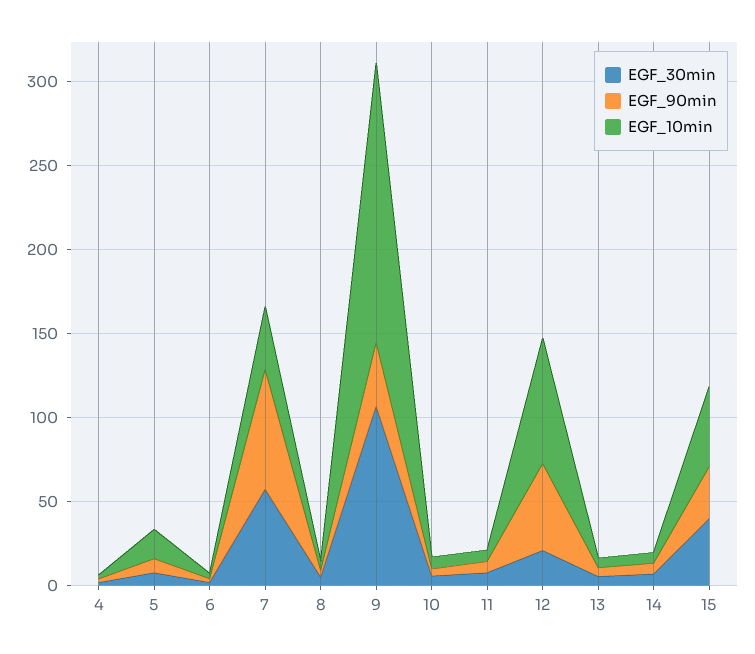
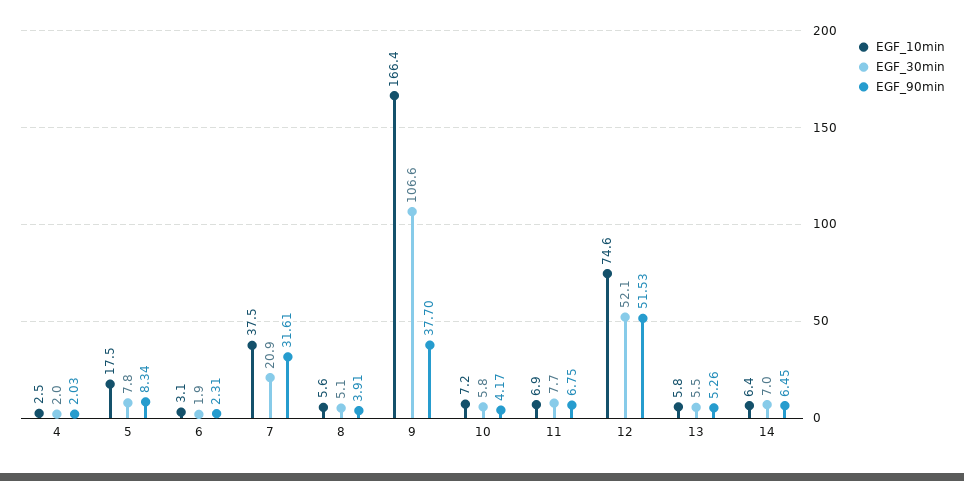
  {
    "EGF_30min": {
      "4": 2,
      "5": 7.8,
      "6": 1.9,
-     "7": 60,
+     "7": 20.9,
      "8": 5.1,
      "9": 106.6,
      "10": 5.8,
      "11": 7.7,
-     "12": 20,
+     "12": 52.1,
      "13": 5.5,
-     "14": 7,
+     "14": 7
-     "15": 40
    },
    "EGF_90min": {
      "4": 2.03,
      "5": 8.34,
      "6": 2.31,
-     "7": 70,
+     "7": 31.61,
      "8": 3.91,
      "9": 37.7,
      "10": 4.17,
      "11": 6.75,
      "12": 51.53,
      "13": 5.26,
-     "14": 6.45,
+     "14": 6.45
-     "15": 30
    },
    "EGF_10min": {
      "4": 2.5,
      "5": 17.5,
      "6": 3.1,
      "7": 37.5,
      "8": 5.6,
      "9": 166.4,
      "10": 7.2,
      "11": 6.9,
      "12": 74.6,
      "13": 5.8,
-     "14": 6.4,
+     "14": 6.4
-     "15": 50
    }
  }

